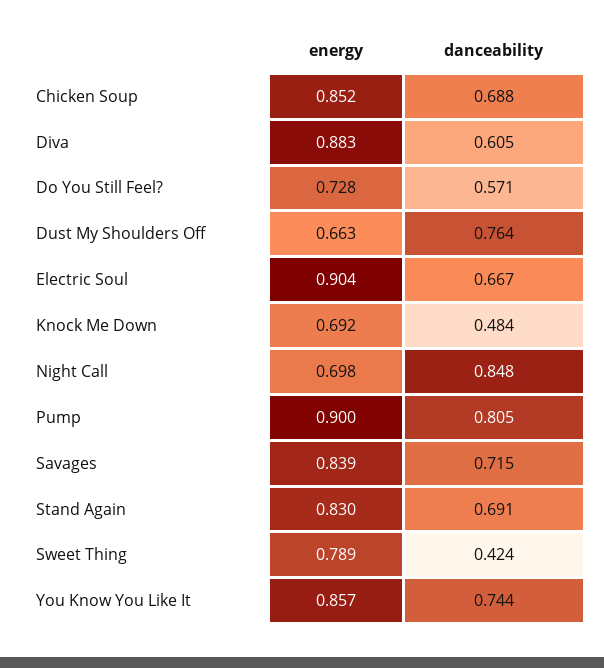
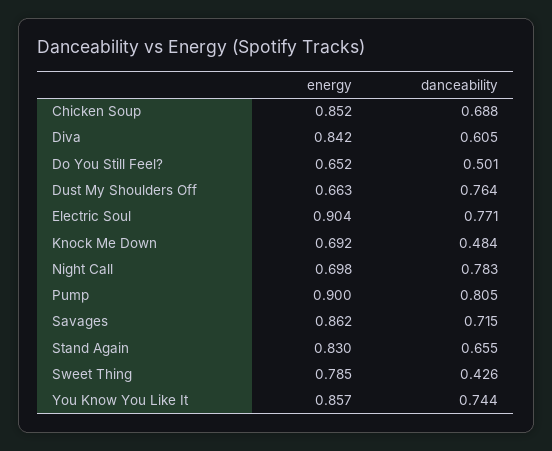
  {
    "energy": {
      "Chicken Soup": 0.852,
-     "Diva": 0.883,
+     "Diva": 0.842,
-     "Do You Still Feel?": 0.728,
+     "Do You Still Feel?": 0.652,
      "Dust My Shoulders Off": 0.663,
      "Electric Soul": 0.904,
      "Knock Me Down": 0.692,
      "Night Call": 0.698,
      "Pump": 0.9,
-     "Savages": 0.839,
+     "Savages": 0.862,
      "Stand Again": 0.83,
-     "Sweet Thing": 0.789,
+     "Sweet Thing": 0.785,
      "You Know You Like It": 0.857
    },
    "danceability": {
      "Chicken Soup": 0.688,
      "Diva": 0.605,
-     "Do You Still Feel?": 0.571,
+     "Do You Still Feel?": 0.501,
      "Dust My Shoulders Off": 0.764,
-     "Electric Soul": 0.667,
+     "Electric Soul": 0.771,
      "Knock Me Down": 0.484,
-     "Night Call": 0.848,
+     "Night Call": 0.783,
      "Pump": 0.805,
      "Savages": 0.715,
-     "Stand Again": 0.691,
+     "Stand Again": 0.655,
-     "Sweet Thing": 0.424,
+     "Sweet Thing": 0.426,
      "You Know You Like It": 0.744
    }
  }

